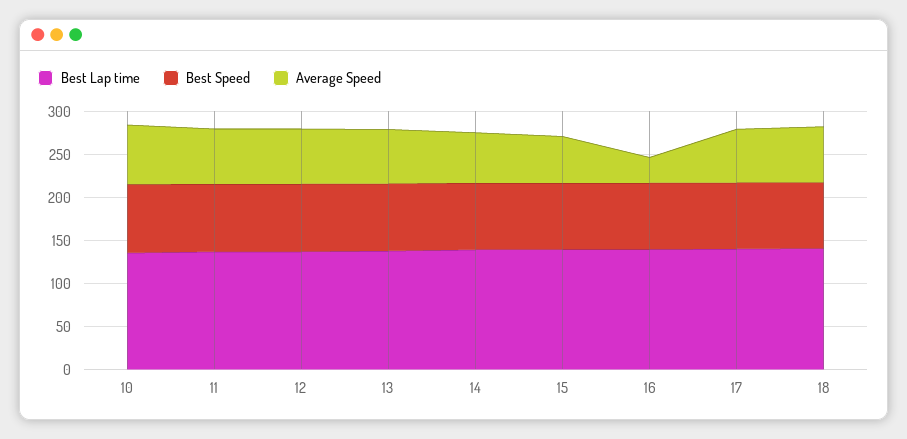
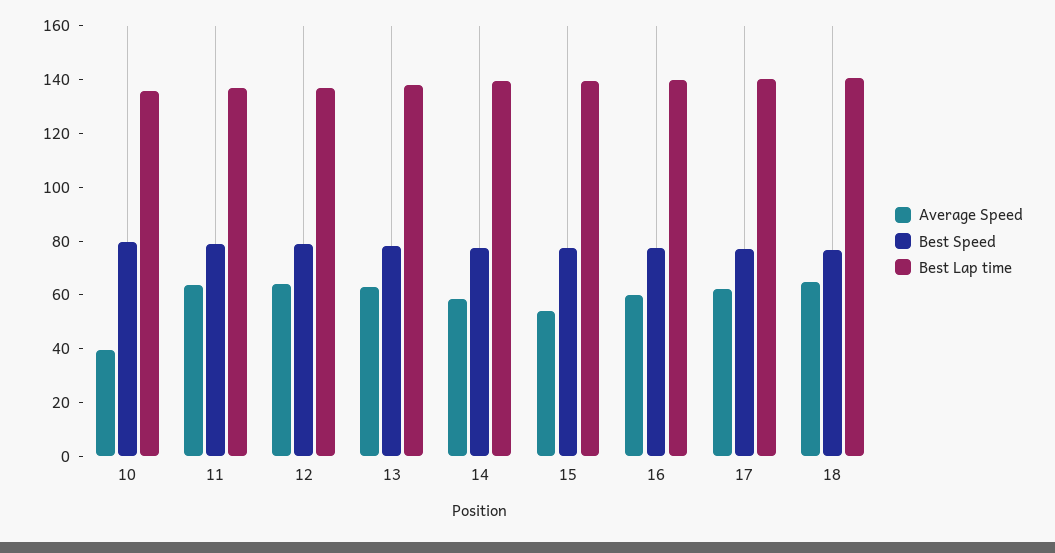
  {
    "Best Lap time": {
      "10": 135,
      "11": 135,
      "12": 135,
      "13": 140,
      "14": 140,
      "15": 140,
      "16": 140,
      "17": 140,
      "18": 140
    },
    "Best Speed": {
      "10": 80,
      "11": 80,
      "12": 80,
      "13": 80,
      "14": 75,
      "15": 75,
      "16": 75,
      "17": 75,
      "18": 75
    },
    "Average Speed": {
-     "10": 70,
+     "10": 40,
      "11": 65,
      "12": 65,
      "13": 65,
      "14": 60,
      "15": 55,
-     "16": 30,
+     "16": 60,
      "17": 60,
      "18": 65
    }
  }

